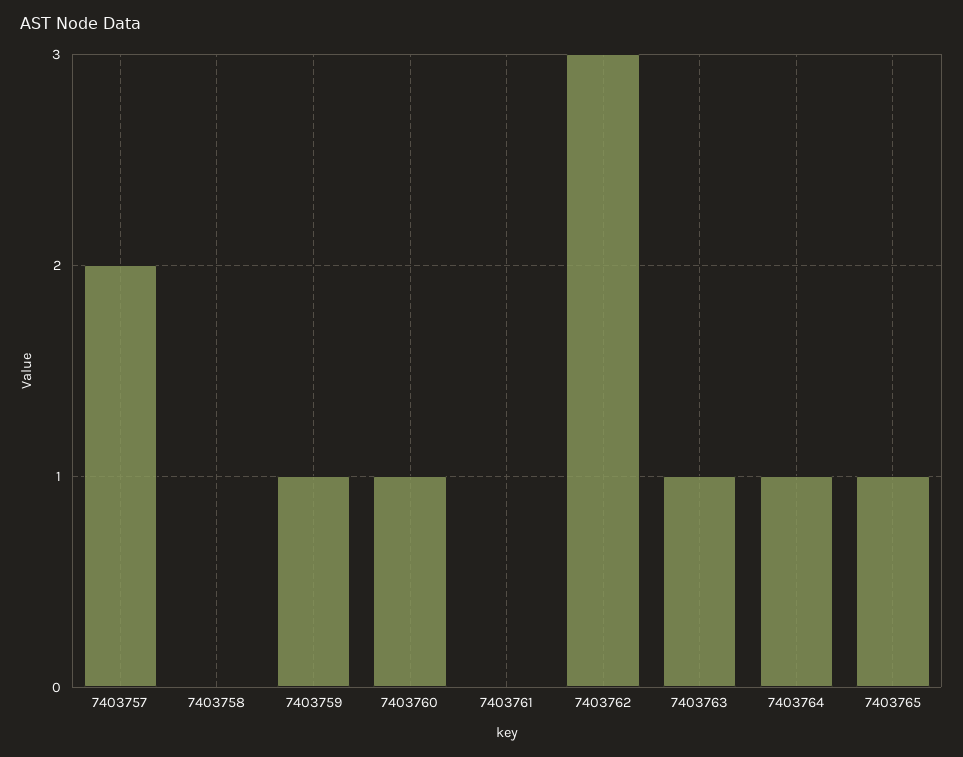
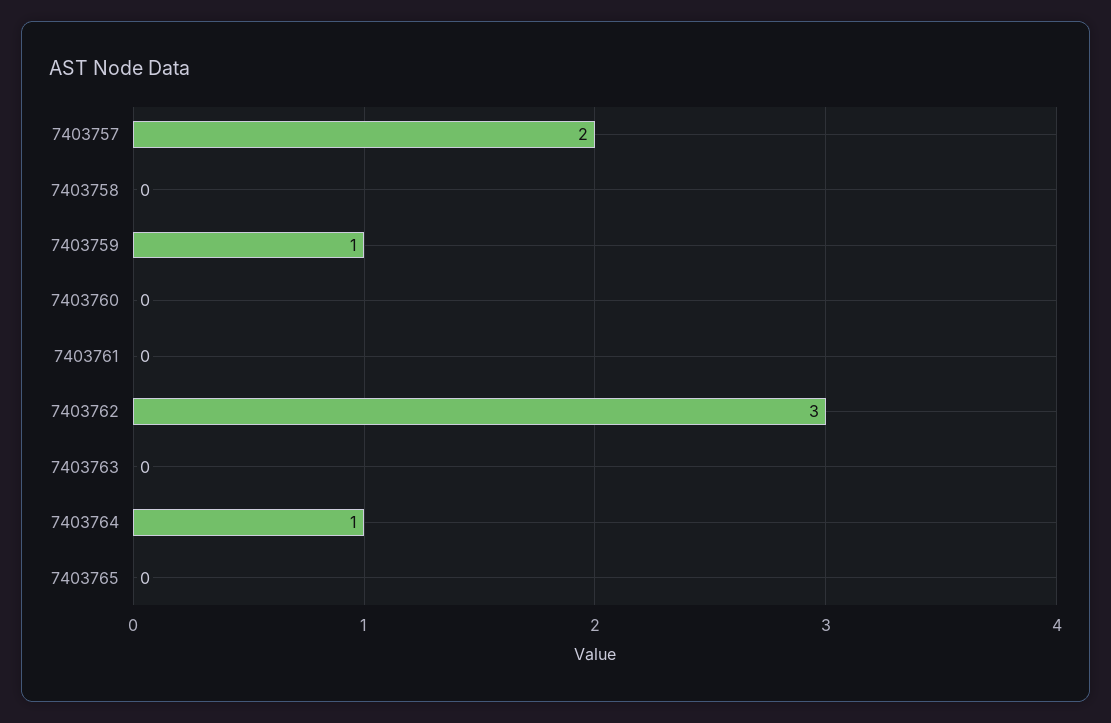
  {
    "7403757": 2,
    "7403758": 0,
    "7403759": 1,
-   "7403760": 1,
+   "7403760": 0,
    "7403761": 0,
    "7403762": 3,
-   "7403763": 1,
+   "7403763": 0,
    "7403764": 1,
-   "7403765": 1
+   "7403765": 0
  }

